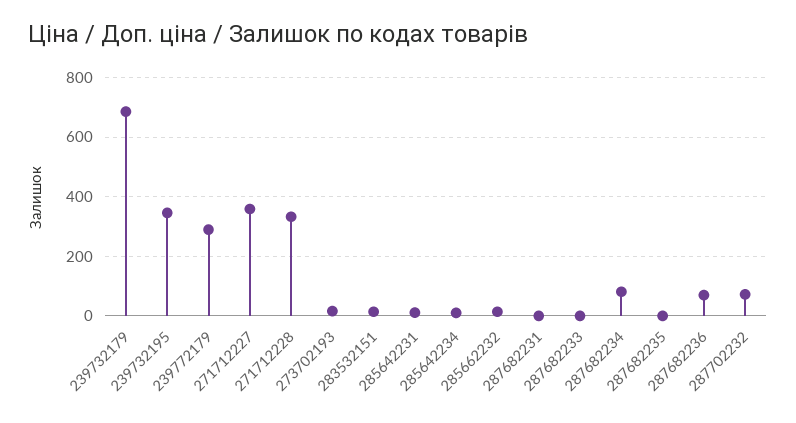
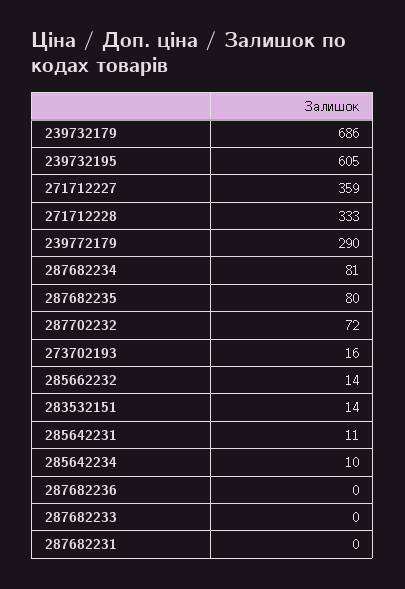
  {
    "239732179": 686,
-   "239732195": 350,
+   "239732195": 605,
    "239772179": 290,
    "271712227": 359,
    "271712228": 333,
    "273702193": 16,
    "283532151": 14,
    "285642231": 11,
    "285642234": 10,
    "285662232": 14,
    "287682231": 0,
    "287682233": 0,
    "287682234": 81,
-   "287682235": 0,
+   "287682235": 80,
-   "287682236": 75,
+   "287682236": 0,
    "287702232": 72
  }

